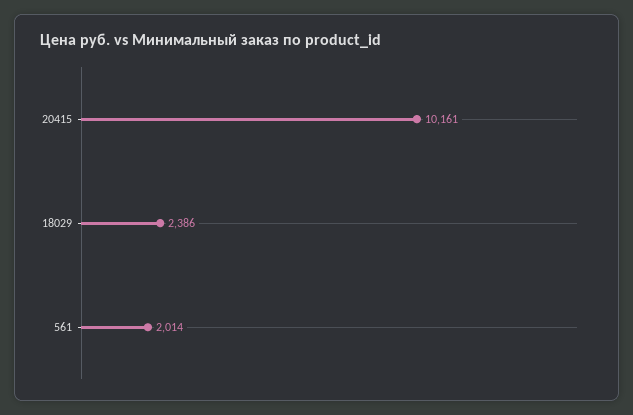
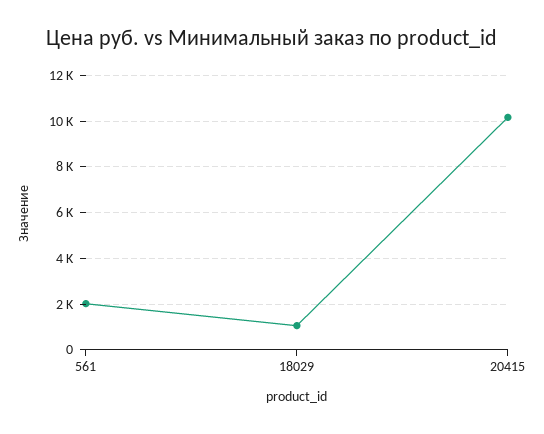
  {
    "20415": 10161,
-   "18029": 2386,
+   "18029": 1000,
    "561": 2014
  }

